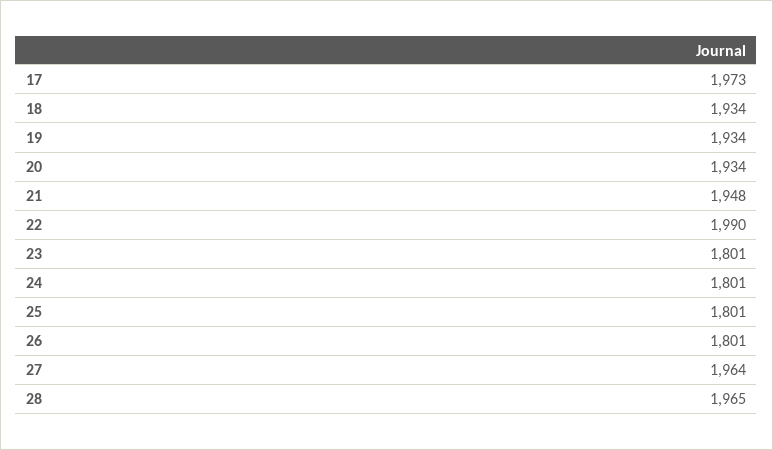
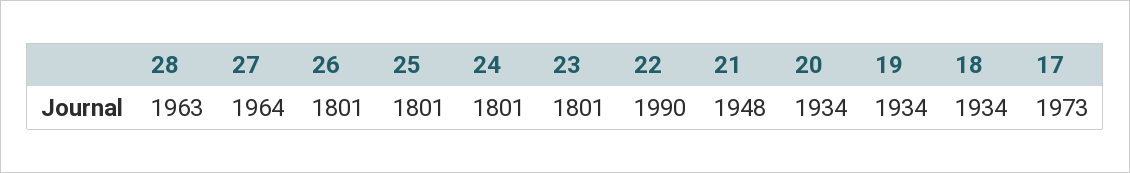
  {
    "17": 1973,
    "18": 1934,
    "19": 1934,
    "20": 1934,
    "21": 1948,
    "22": 1990,
    "23": 1801,
    "24": 1801,
    "25": 1801,
    "26": 1801,
    "27": 1964,
-   "28": 1965
+   "28": 1963
  }

